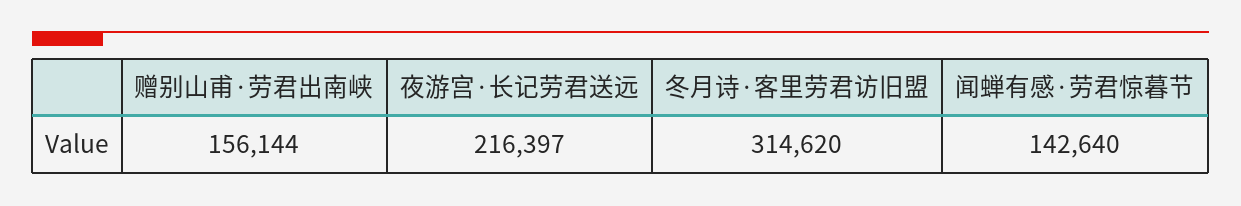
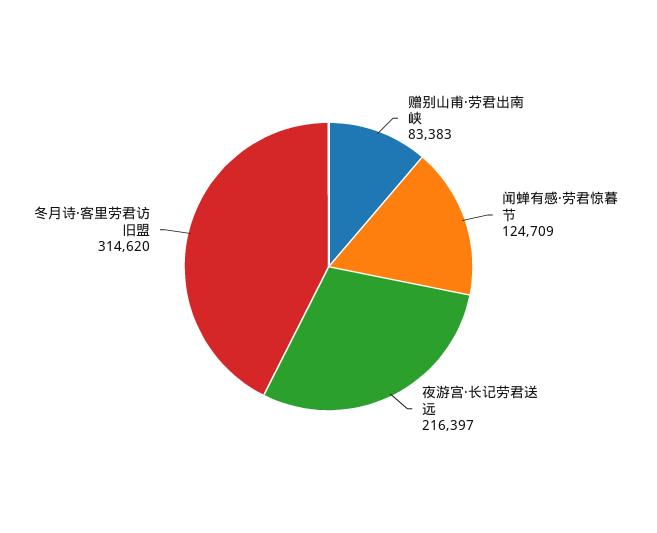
  {
-   "赠别山甫·劳君出南峡": 156144,
+   "赠别山甫·劳君出南峡": 83383,
    "夜游宫·长记劳君送远": 216397,
    "冬月诗·客里劳君访旧盟": 314620,
-   "闻蝉有感·劳君惊暮节": 142640
+   "闻蝉有感·劳君惊暮节": 124709
  }

